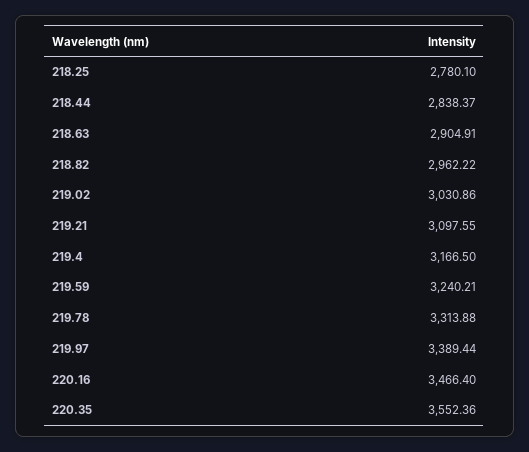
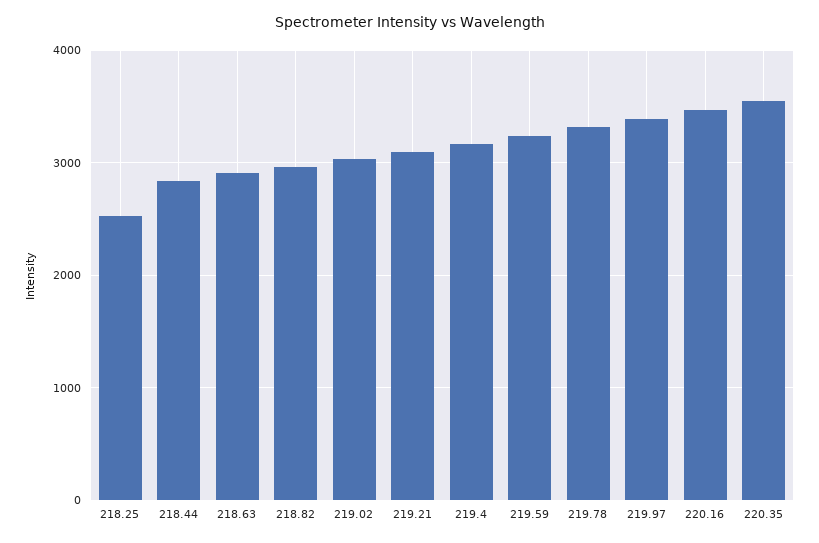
  {
-   "218.25": 2780.1,
+   "218.25": 2500,
    "218.44": 2838.37,
    "218.63": 2904.91,
    "218.82": 2962.22,
    "219.02": 3030.86,
    "219.21": 3097.55,
    "219.4": 3166.5,
    "219.59": 3240.21,
    "219.78": 3313.88,
    "219.97": 3389.44,
    "220.16": 3466.4,
    "220.35": 3552.36
  }

